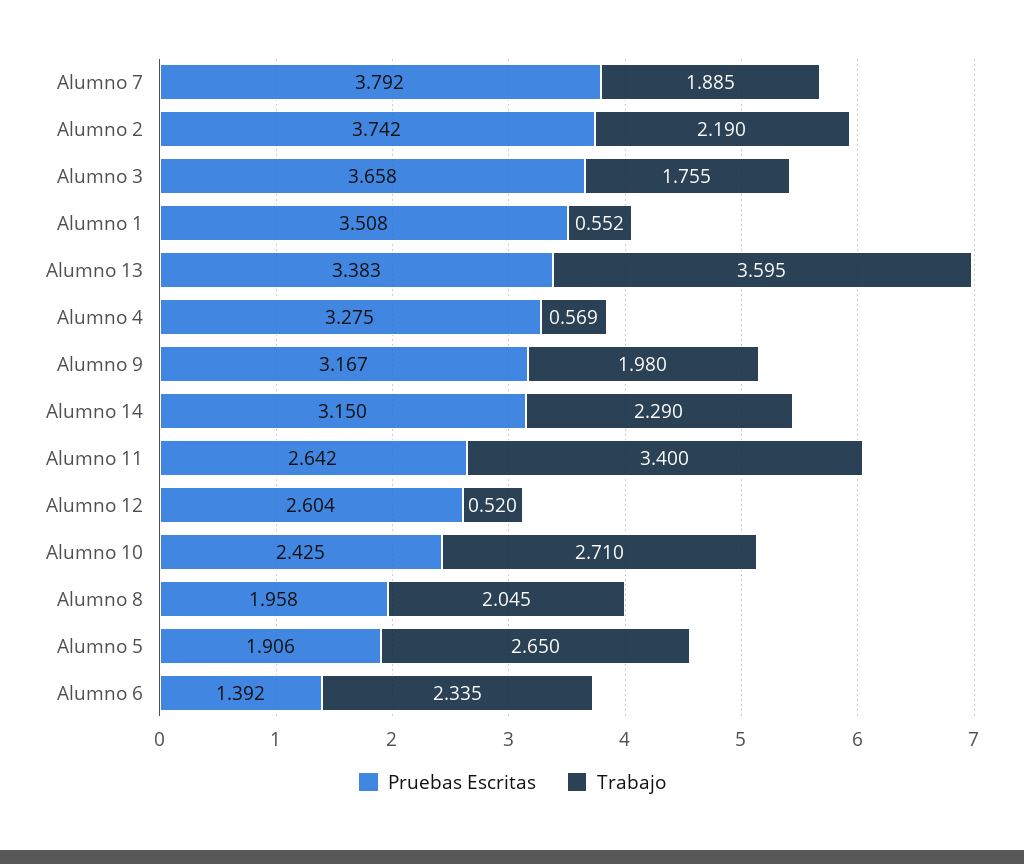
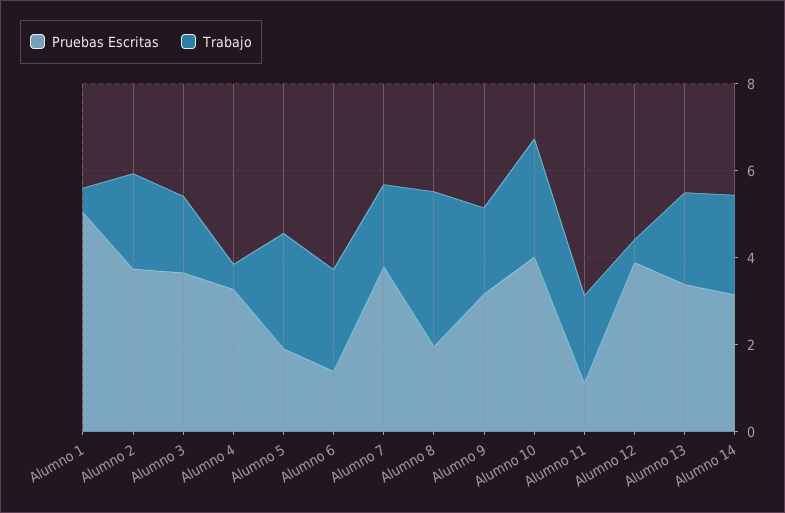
  {
    "Pruebas Escritas": {
      "Alumno 7": 3.792,
      "Alumno 2": 3.742,
      "Alumno 3": 3.658,
-     "Alumno 1": 3.508,
+     "Alumno 1": 5,
      "Alumno 13": 3.383,
      "Alumno 4": 3.275,
      "Alumno 9": 3.167,
      "Alumno 14": 3.15,
-     "Alumno 11": 2.642,
+     "Alumno 11": 1,
-     "Alumno 12": 2.604,
+     "Alumno 12": 4,
-     "Alumno 10": 2.425,
+     "Alumno 10": 4,
      "Alumno 8": 1.958,
      "Alumno 5": 1.906,
      "Alumno 6": 1.392
    },
    "Trabajo": {
      "Alumno 7": 1.885,
      "Alumno 2": 2.19,
      "Alumno 3": 1.755,
      "Alumno 1": 0.552,
-     "Alumno 13": 3.595,
+     "Alumno 13": 2,
      "Alumno 4": 0.569,
      "Alumno 9": 1.98,
      "Alumno 14": 2.29,
-     "Alumno 11": 3.4,
+     "Alumno 11": 2,
      "Alumno 12": 0.52,
      "Alumno 10": 2.71,
-     "Alumno 8": 2.045,
+     "Alumno 8": 3.5,
      "Alumno 5": 2.65,
      "Alumno 6": 2.335
    }
  }

